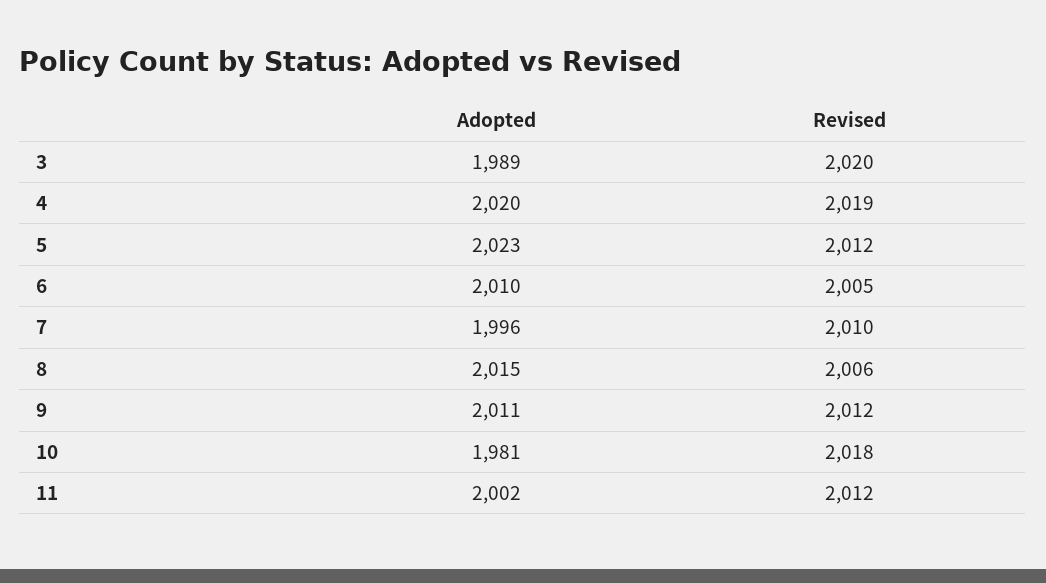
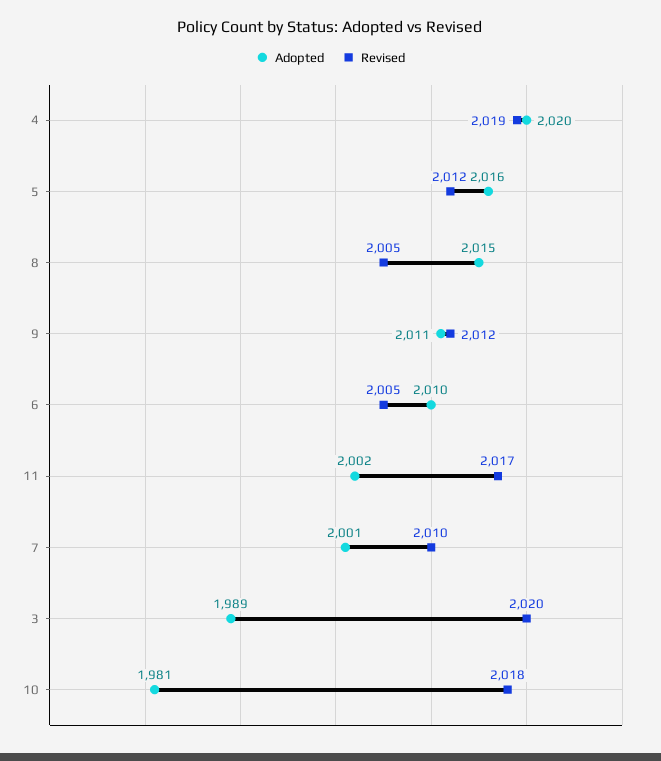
  {
    "Adopted": {
      "3": 1989,
      "4": 2020,
-     "5": 2023,
+     "5": 2016,
      "6": 2010,
-     "7": 1996,
+     "7": 2001,
      "8": 2015,
      "9": 2011,
      "10": 1981,
      "11": 2002
    },
    "Revised": {
      "3": 2020,
      "4": 2019,
      "5": 2012,
      "6": 2005,
      "7": 2010,
-     "8": 2006,
+     "8": 2005,
      "9": 2012,
      "10": 2018,
-     "11": 2012
+     "11": 2017
    }
  }

